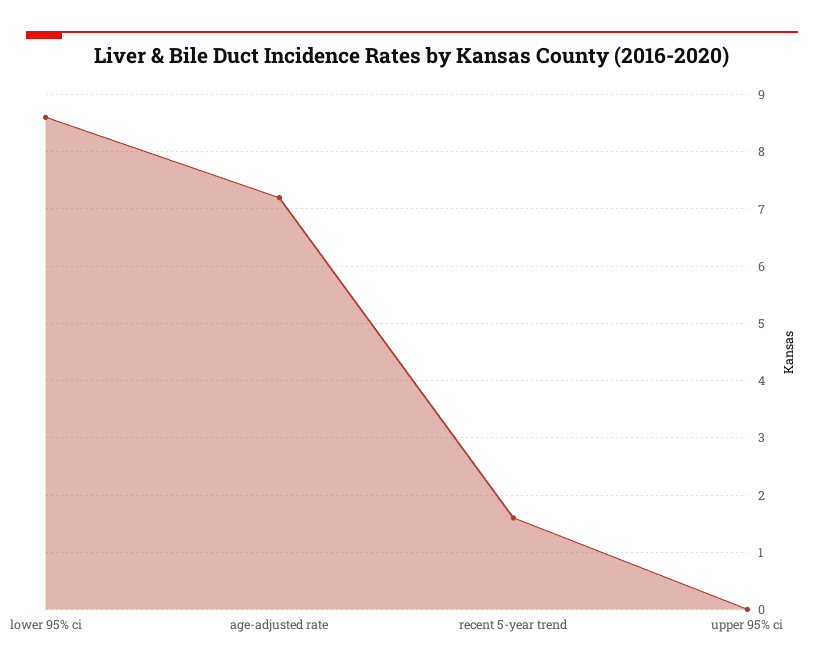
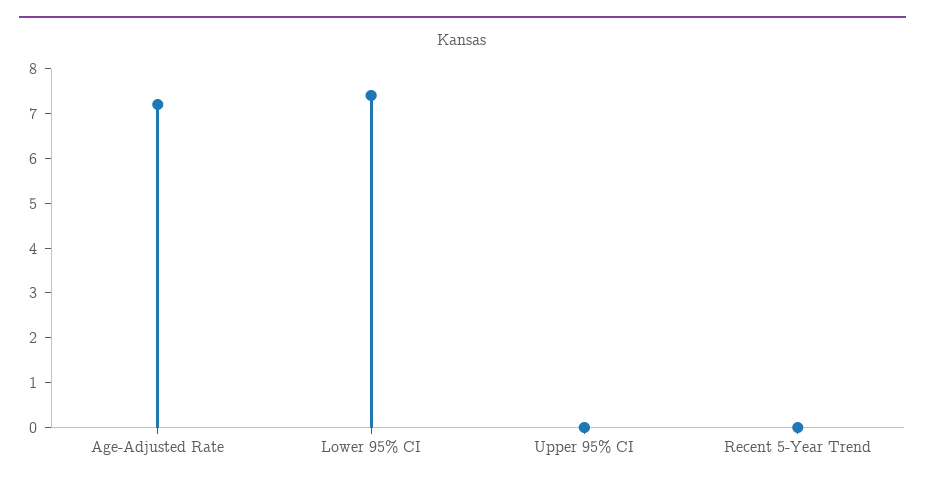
  {
-   "lower 95% ci": 8.5,
+   "lower 95% ci": 7.5,
    "age-adjusted rate": 7,
-   "recent 5-year trend": 1.5,
+   "recent 5-year trend": 0,
    "upper 95% ci": 0
  }

